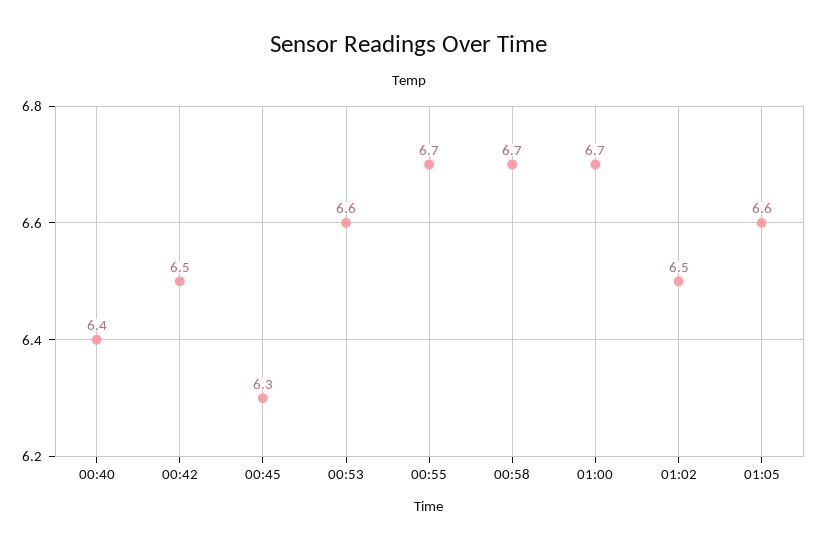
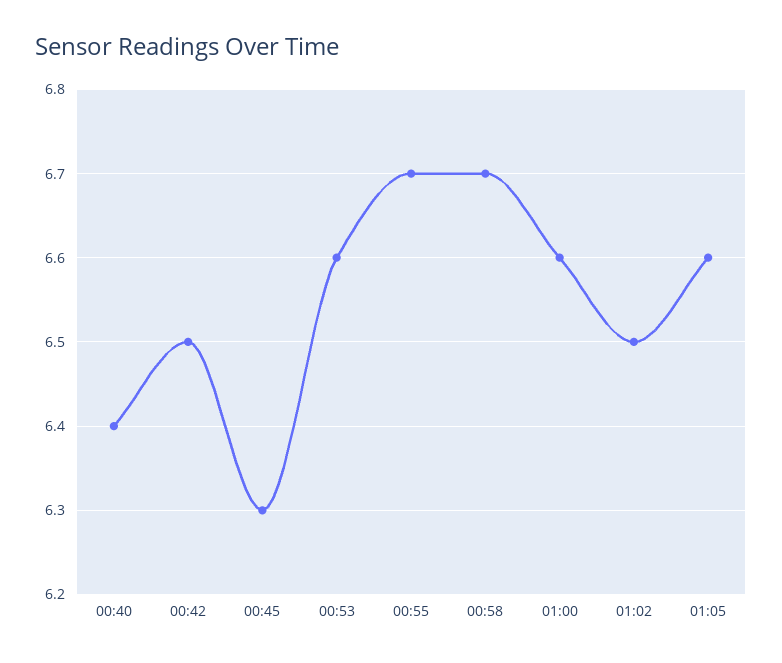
  {
    "00:40": 6.4,
    "00:42": 6.5,
    "00:45": 6.3,
    "00:53": 6.6,
    "00:55": 6.7,
    "00:58": 6.7,
-   "01:00": 6.7,
+   "01:00": 6.6,
    "01:02": 6.5,
    "01:05": 6.6
  }

